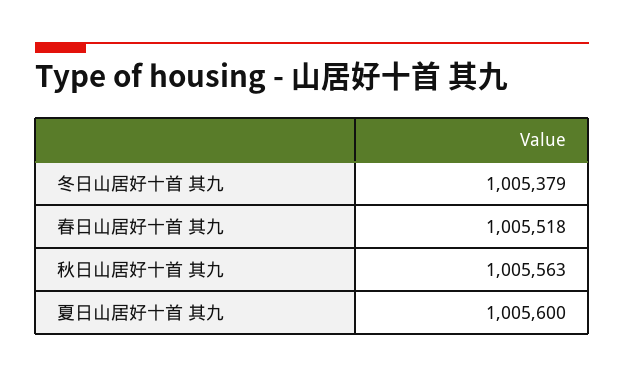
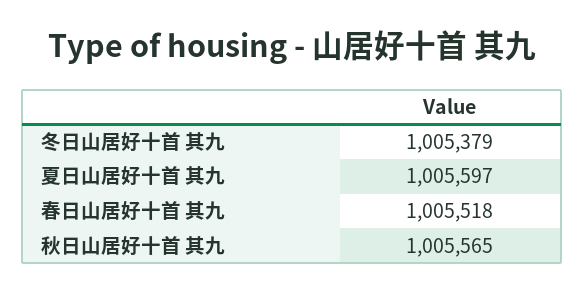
  {
    "冬日山居好十首 其九": 1005379,
    "春日山居好十首 其九": 1005518,
-   "秋日山居好十首 其九": 1005563,
+   "秋日山居好十首 其九": 1005565,
-   "夏日山居好十首 其九": 1005600
+   "夏日山居好十首 其九": 1005597
  }

